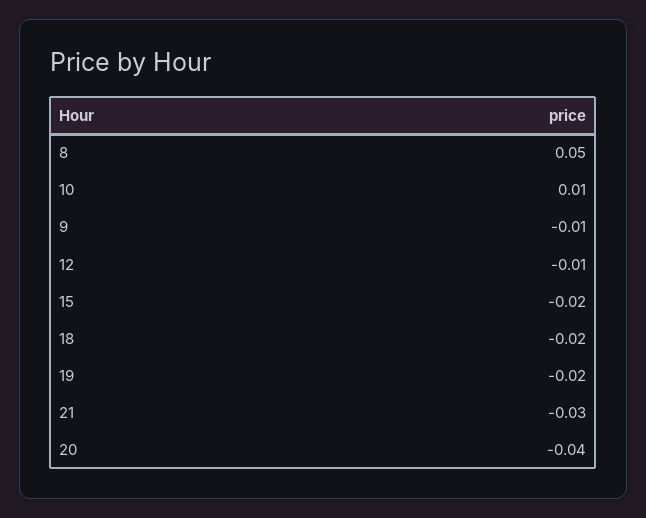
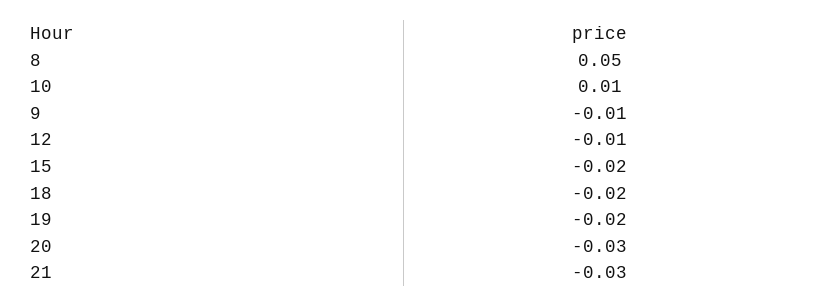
  {
    "8": 0.05,
    "10": 0.01,
    "9": -0.01,
    "12": -0.01,
    "15": -0.02,
    "18": -0.02,
    "19": -0.02,
    "21": -0.03,
-   "20": -0.04
+   "20": -0.03
  }

